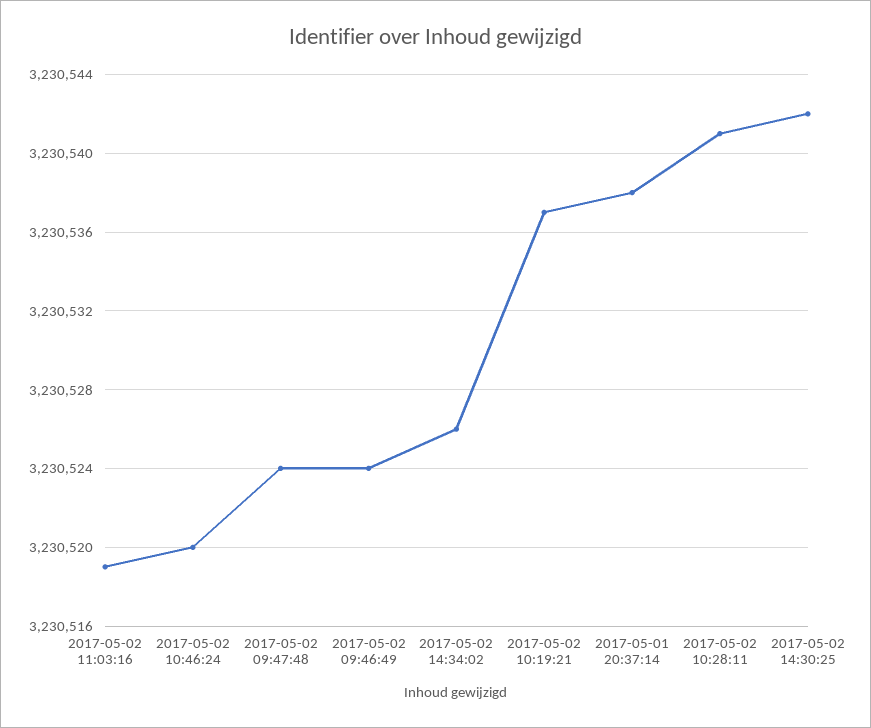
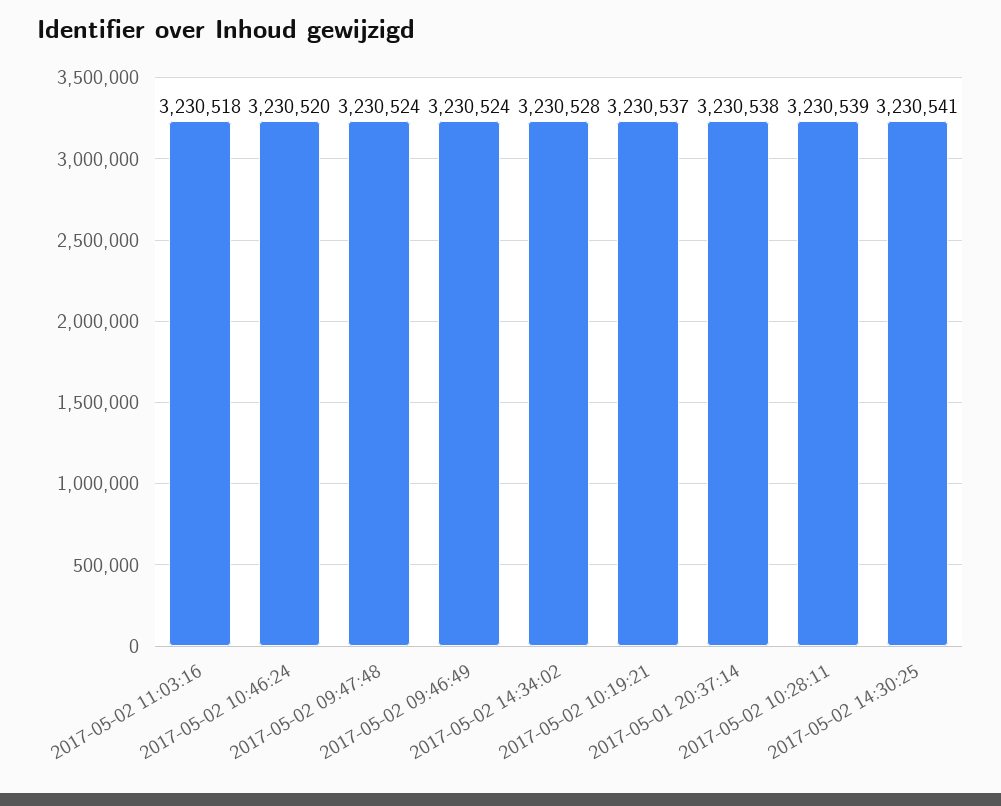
  {
-   "2017-05-02 11:03:16": 3230519,
+   "2017-05-02 11:03:16": 3230518,
    "2017-05-02 10:46:24": 3230520,
    "2017-05-02 09:47:48": 3230524,
    "2017-05-02 09:46:49": 3230524,
-   "2017-05-02 14:34:02": 3230526,
+   "2017-05-02 14:34:02": 3230528,
    "2017-05-02 10:19:21": 3230537,
    "2017-05-01 20:37:14": 3230538,
-   "2017-05-02 10:28:11": 3230541,
+   "2017-05-02 10:28:11": 3230539,
-   "2017-05-02 14:30:25": 3230542
+   "2017-05-02 14:30:25": 3230541
  }

